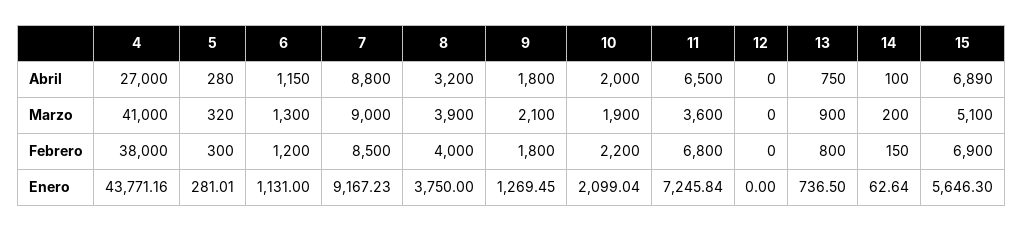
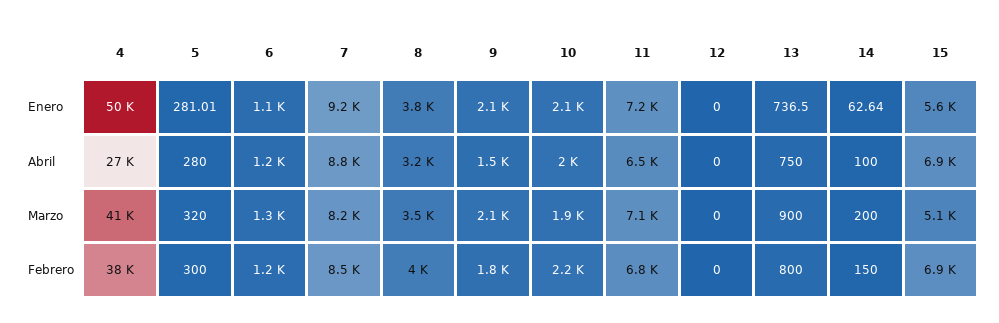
  {
    "4": {
      "Abril": 27000,
      "Marzo": 41000,
      "Febrero": 38000,
-     "Enero": 43771.16
+     "Enero": 50000
    },
    "5": {
      "Abril": 280,
      "Marzo": 320,
      "Febrero": 300,
      "Enero": 281.01
    },
    "6": {
      "Abril": 1150,
      "Marzo": 1300,
      "Febrero": 1200,
      "Enero": 1131
    },
    "7": {
      "Abril": 8800,
-     "Marzo": 9000,
+     "Marzo": 8200,
      "Febrero": 8500,
      "Enero": 9167.23
    },
    "8": {
      "Abril": 3200,
-     "Marzo": 3900,
+     "Marzo": 3500,
      "Febrero": 4000,
      "Enero": 3750
    },
    "9": {
-     "Abril": 1800,
+     "Abril": 1500,
      "Marzo": 2100,
      "Febrero": 1800,
-     "Enero": 1269.45
+     "Enero": 2100
    },
    "10": {
      "Abril": 2000,
      "Marzo": 1900,
      "Febrero": 2200,
      "Enero": 2099.04
    },
    "11": {
      "Abril": 6500,
-     "Marzo": 3600,
+     "Marzo": 7100,
      "Febrero": 6800,
      "Enero": 7245.84
    },
    "12": {
      "Abril": 0,
      "Marzo": 0,
      "Febrero": 0,
      "Enero": 0
    },
    "13": {
      "Abril": 750,
      "Marzo": 900,
      "Febrero": 800,
      "Enero": 736.5
    },
    "14": {
      "Abril": 100,
      "Marzo": 200,
      "Febrero": 150,
      "Enero": 62.64
    },
    "15": {
      "Abril": 6890,
      "Marzo": 5100,
      "Febrero": 6900,
      "Enero": 5646.3
    }
  }

